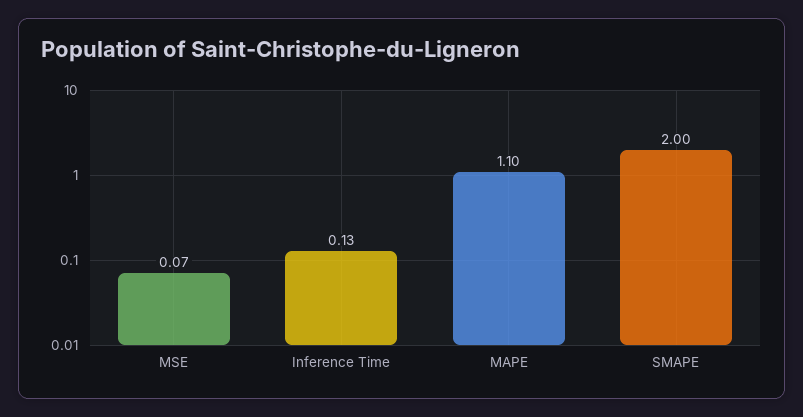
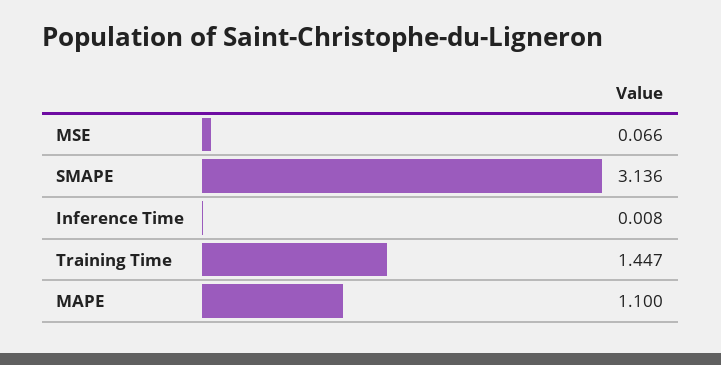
  {
    "MSE": 0.066,
-   "Inference Time": 0.13,
+   "Inference Time": 0.008,
    "MAPE": 1.1,
-   "SMAPE": 2
+   "SMAPE": 3.136,
+   "Training Time": 1.447
  }

